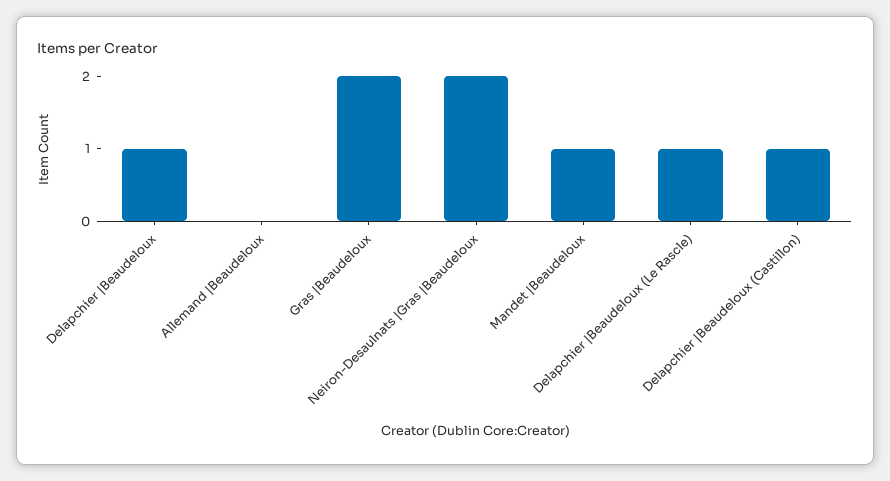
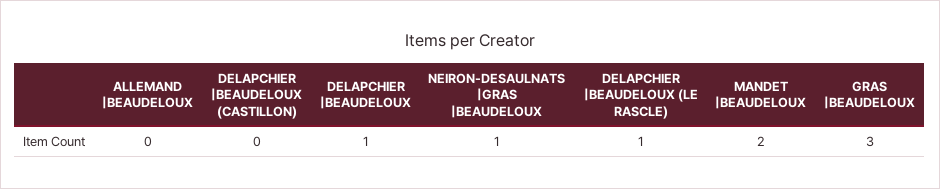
  {
    "Delapchier |Beaudeloux": 1,
    "Allemand |Beaudeloux": 0,
-   "Gras |Beaudeloux": 2,
+   "Gras |Beaudeloux": 3,
-   "Neiron-Desaulnats |Gras |Beaudeloux": 2,
+   "Neiron-Desaulnats |Gras |Beaudeloux": 1,
-   "Mandet |Beaudeloux": 1,
+   "Mandet |Beaudeloux": 2,
    "Delapchier |Beaudeloux (Le Rascle)": 1,
-   "Delapchier |Beaudeloux (Castillon)": 1
+   "Delapchier |Beaudeloux (Castillon)": 0
  }

